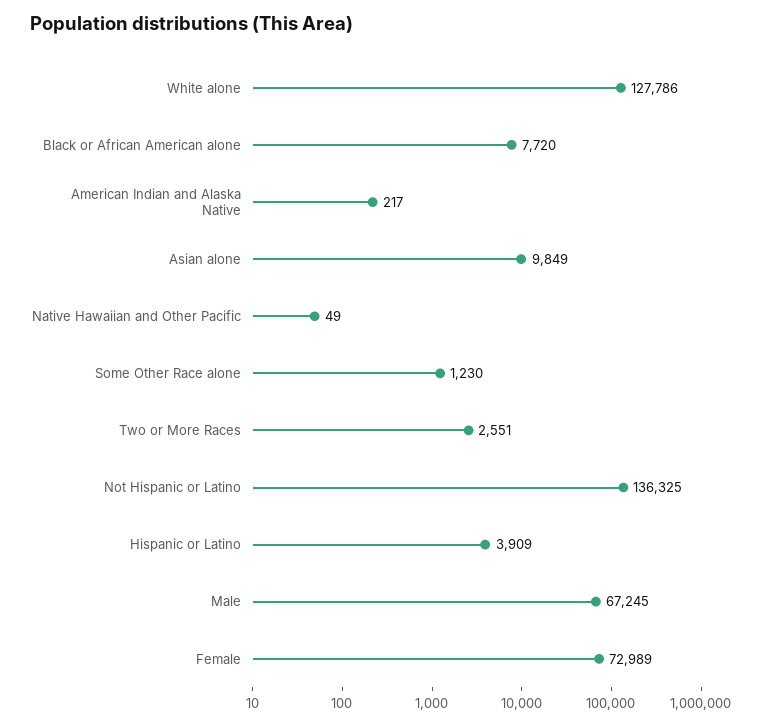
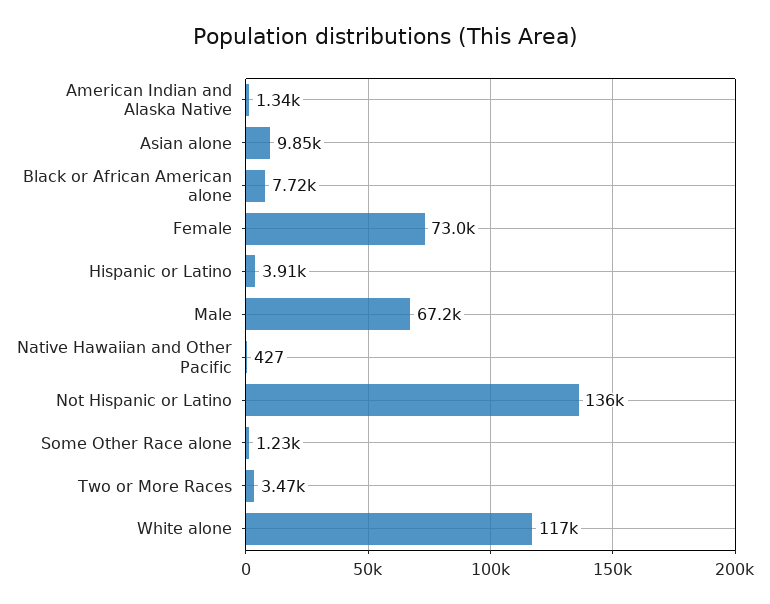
  {
-   "White alone": 127786,
+   "White alone": 117000,
    "Black or African American alone": 7720,
-   "American Indian and Alaska Native": 217,
+   "American Indian and Alaska Native": 1340,
    "Asian alone": 9849,
-   "Native Hawaiian and Other Pacific": 49,
+   "Native Hawaiian and Other Pacific": 427,
    "Some Other Race alone": 1230,
-   "Two or More Races": 2551,
+   "Two or More Races": 3470,
    "Not Hispanic or Latino": 136325,
    "Hispanic or Latino": 3909,
    "Male": 67245,
    "Female": 72989
  }

